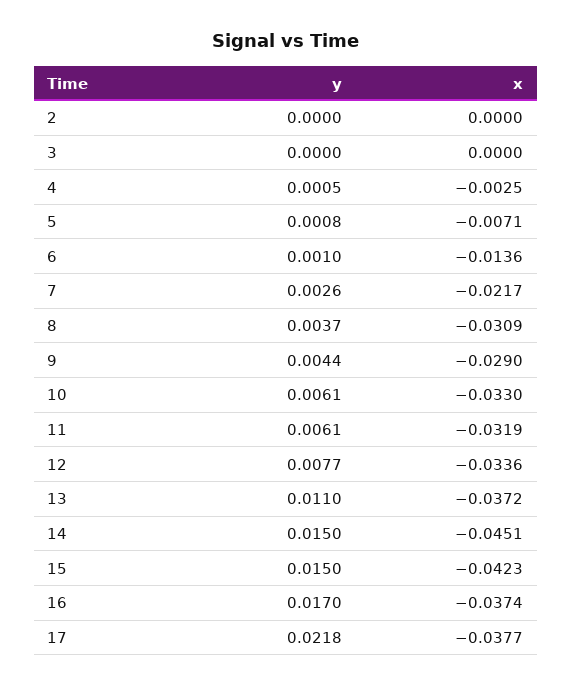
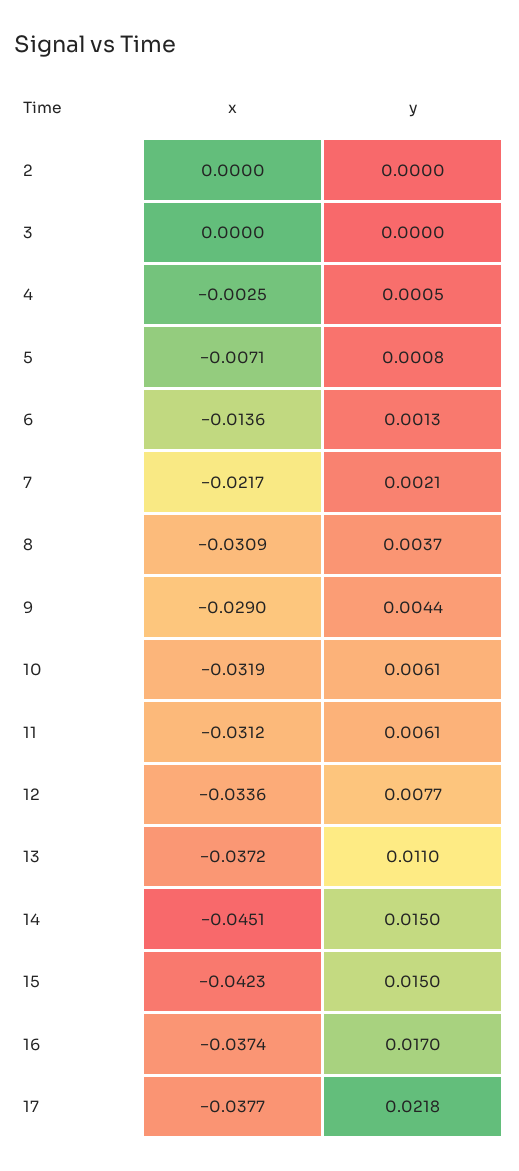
  {
    "y": {
      "2": 0,
      "3": 0,
      "4": 0.0005,
      "5": 0.0008,
-     "6": 0.001,
+     "6": 0.0013,
-     "7": 0.0026,
+     "7": 0.0021,
      "8": 0.0037,
      "9": 0.0044,
      "10": 0.0061,
      "11": 0.0061,
      "12": 0.0077,
      "13": 0.011,
      "14": 0.015,
      "15": 0.015,
      "16": 0.017,
      "17": 0.0218
    },
    "x": {
      "2": 0,
      "3": 0,
      "4": -0.0025,
      "5": -0.0071,
      "6": -0.0136,
      "7": -0.0217,
      "8": -0.0309,
      "9": -0.029,
-     "10": -0.033,
+     "10": -0.0319,
-     "11": -0.0319,
+     "11": -0.0312,
      "12": -0.0336,
      "13": -0.0372,
      "14": -0.0451,
      "15": -0.0423,
      "16": -0.0374,
      "17": -0.0377
    }
  }

